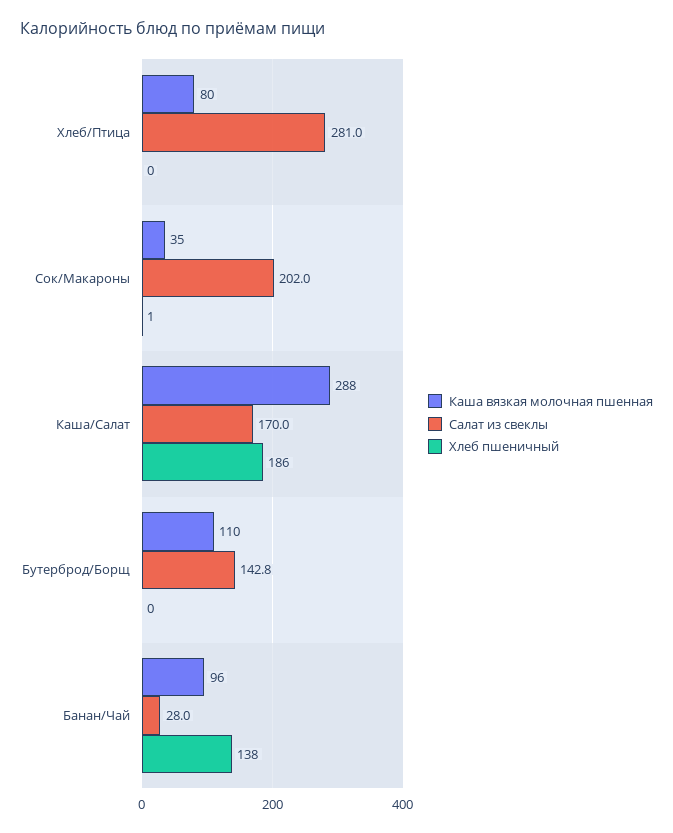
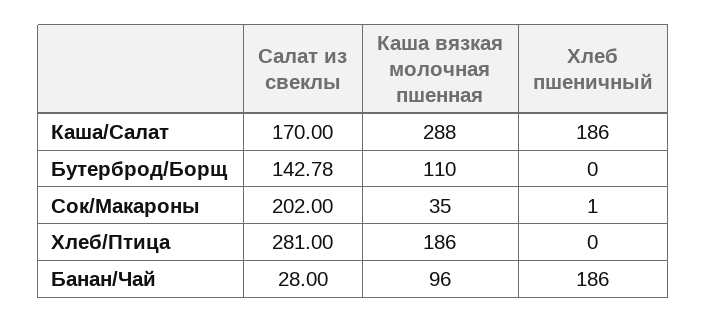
  {
    "Каша вязкая молочная пшенная": {
-     "Хлеб/Птица": 80,
+     "Хлеб/Птица": 186,
      "Сок/Макароны": 35,
      "Каша/Салат": 288,
      "Бутерброд/Борщ": 110,
      "Банан/Чай": 96
    },
    "Салат из свеклы": {
      "Хлеб/Птица": 281,
      "Сок/Макароны": 202,
      "Каша/Салат": 170,
      "Бутерброд/Борщ": 142.78,
      "Банан/Чай": 28
    },
    "Хлеб пшеничный": {
      "Хлеб/Птица": 0,
      "Сок/Макароны": 1,
      "Каша/Салат": 186,
      "Бутерброд/Борщ": 0,
-     "Банан/Чай": 138
+     "Банан/Чай": 186
    }
  }

